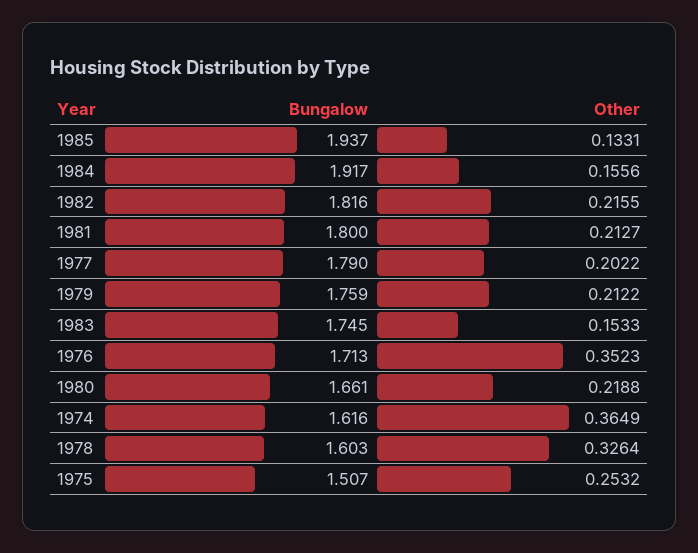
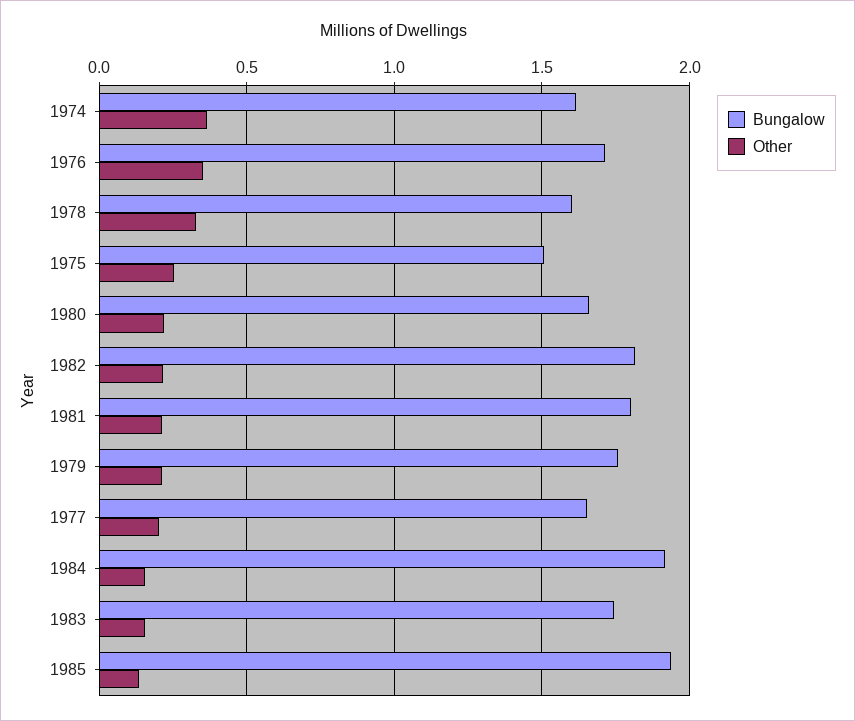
  {
    "Bungalow": {
      "1985": 1.937,
      "1984": 1.917,
      "1982": 1.816,
      "1981": 1.8,
-     "1977": 1.79,
+     "1977": 1.65,
      "1979": 1.759,
      "1983": 1.745,
      "1976": 1.713,
      "1980": 1.661,
      "1974": 1.616,
      "1978": 1.603,
      "1975": 1.507
    },
    "Other": {
      "1985": 0.1331,
      "1984": 0.1556,
      "1982": 0.2155,
      "1981": 0.2127,
      "1977": 0.2022,
      "1979": 0.2122,
      "1983": 0.1533,
      "1976": 0.3523,
      "1980": 0.2188,
      "1974": 0.3649,
      "1978": 0.3264,
      "1975": 0.2532
    }
  }

